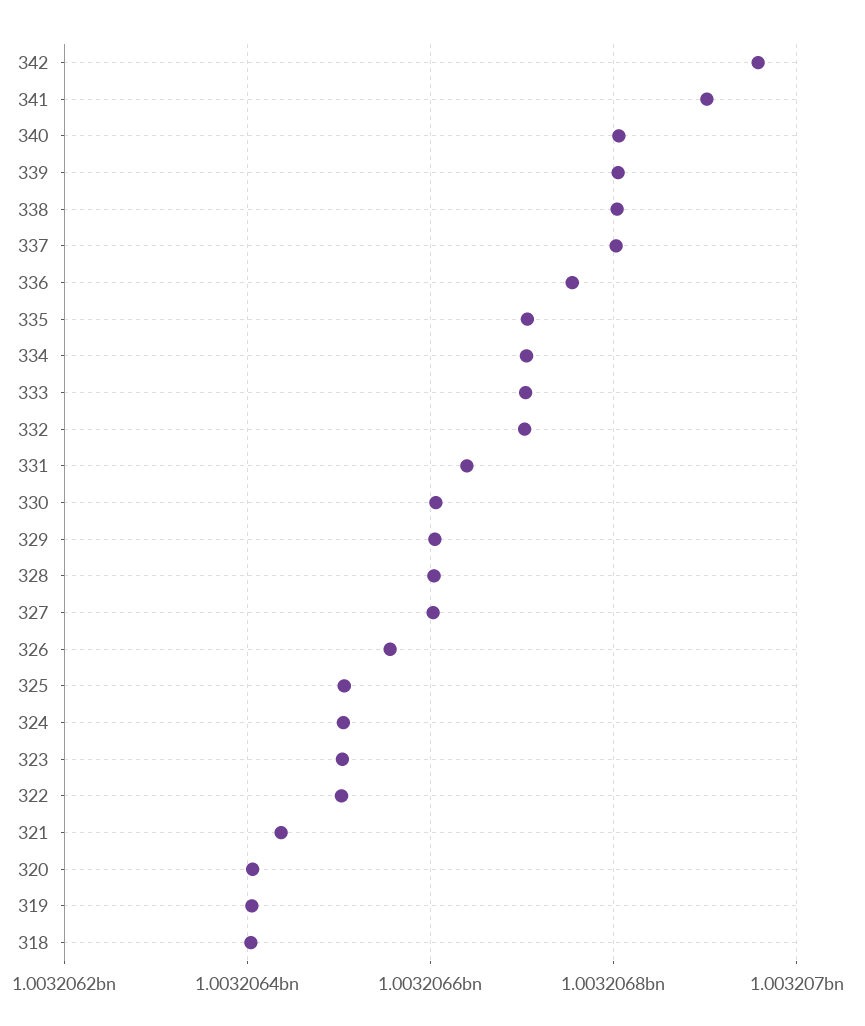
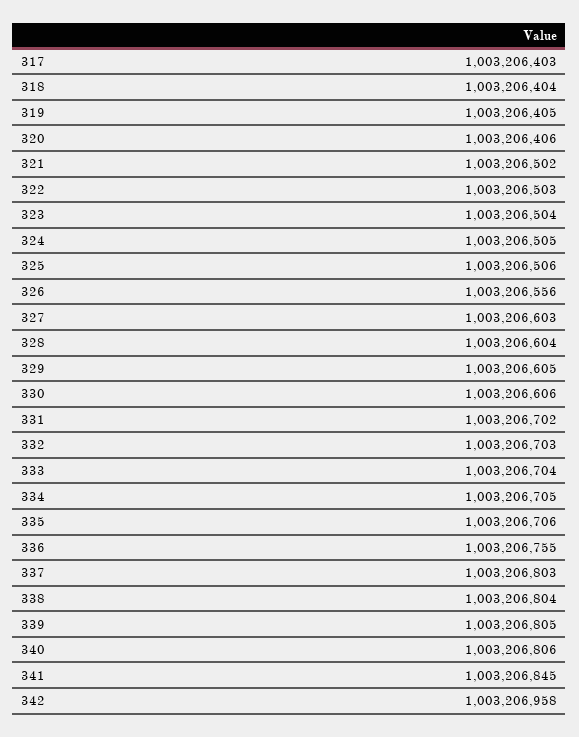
  {
    "342": 1003206958,
-   "341": 1003206900,
+   "341": 1003206845,
    "340": 1003206806,
    "339": 1003206805,
    "338": 1003206804,
    "337": 1003206803,
    "336": 1003206755,
    "335": 1003206706,
    "334": 1003206705,
    "333": 1003206704,
    "332": 1003206703,
-   "331": 1003206640,
+   "331": 1003206702,
    "330": 1003206606,
    "329": 1003206605,
    "328": 1003206604,
    "327": 1003206603,
    "326": 1003206556,
    "325": 1003206506,
    "324": 1003206505,
    "323": 1003206504,
    "322": 1003206503,
-   "321": 1003206440,
+   "321": 1003206502,
    "320": 1003206406,
    "319": 1003206405,
-   "318": 1003206404
+   "318": 1003206404,
+   "317": 1003206403
  }

